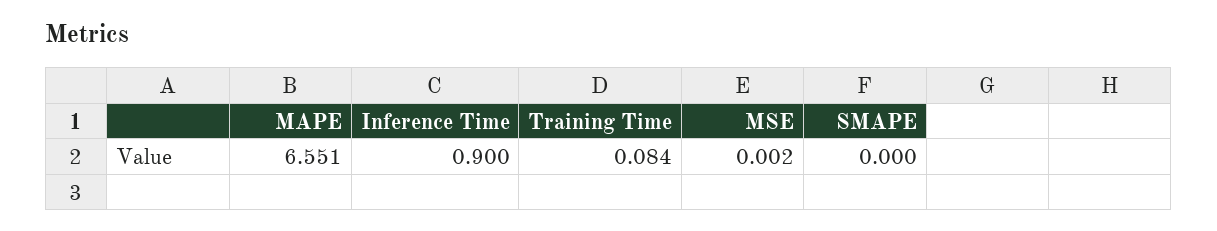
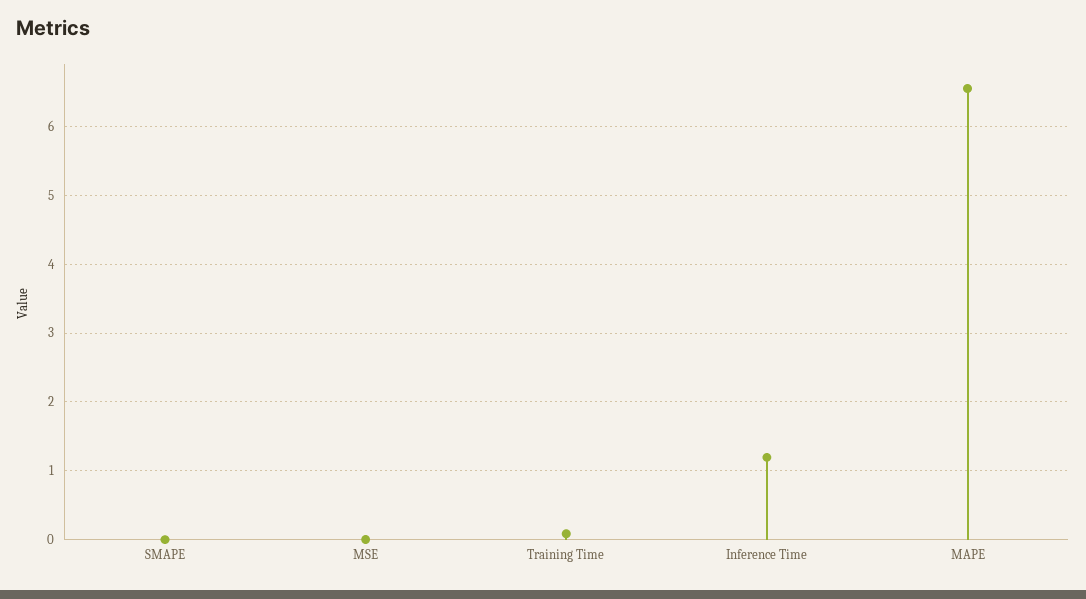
  {
    "MAPE": 6.551,
-   "Inference Time": 0.9,
+   "Inference Time": 1.2,
    "Training Time": 0.084,
    "MSE": 0.002,
    "SMAPE": 0
  }

